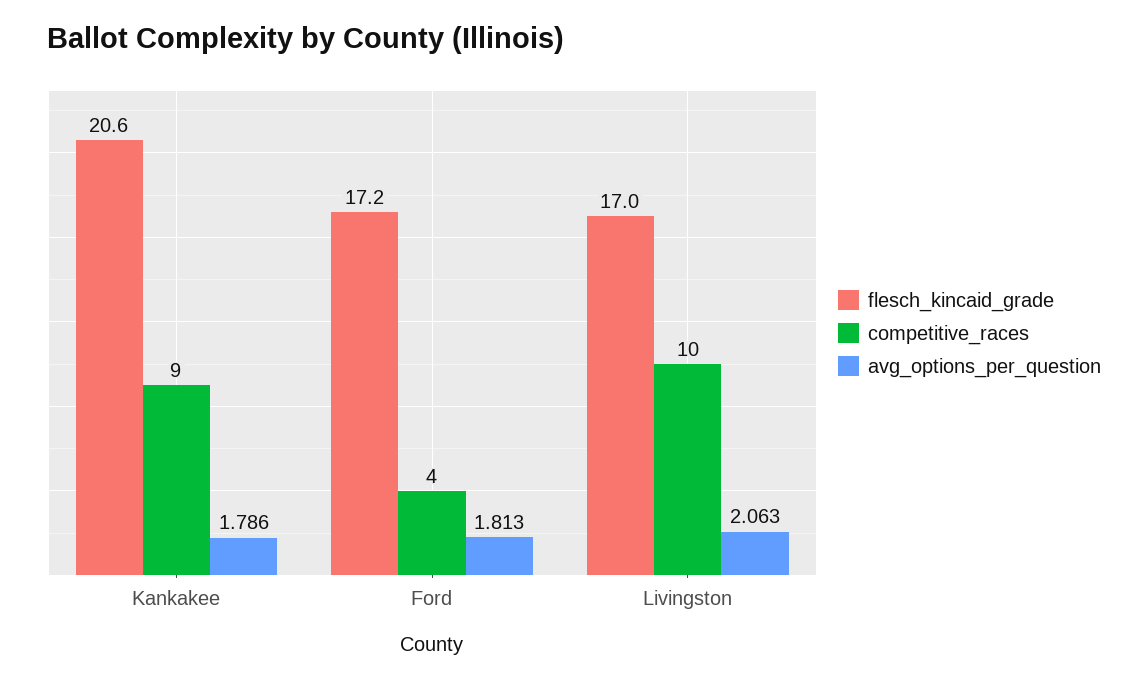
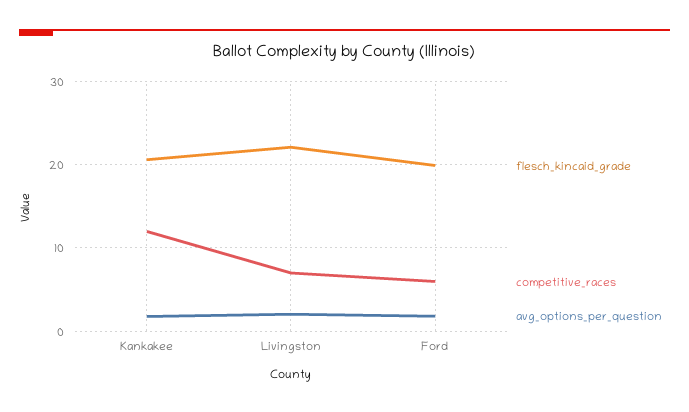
  {
    "flesch_kincaid_grade": {
      "Kankakee": 20.6,
-     "Ford": 17.2,
+     "Ford": 20,
-     "Livingston": 17
+     "Livingston": 22
    },
    "competitive_races": {
-     "Kankakee": 9,
+     "Kankakee": 12,
-     "Ford": 4,
+     "Ford": 6,
-     "Livingston": 10
+     "Livingston": 7
    },
    "avg_options_per_question": {
      "Kankakee": 1.786,
      "Ford": 1.813,
      "Livingston": 2.063
    }
  }

